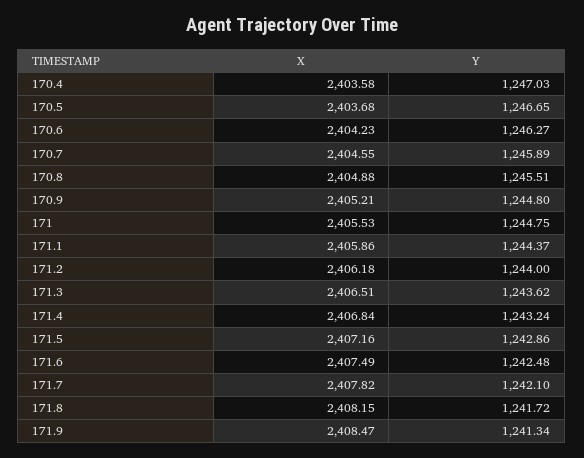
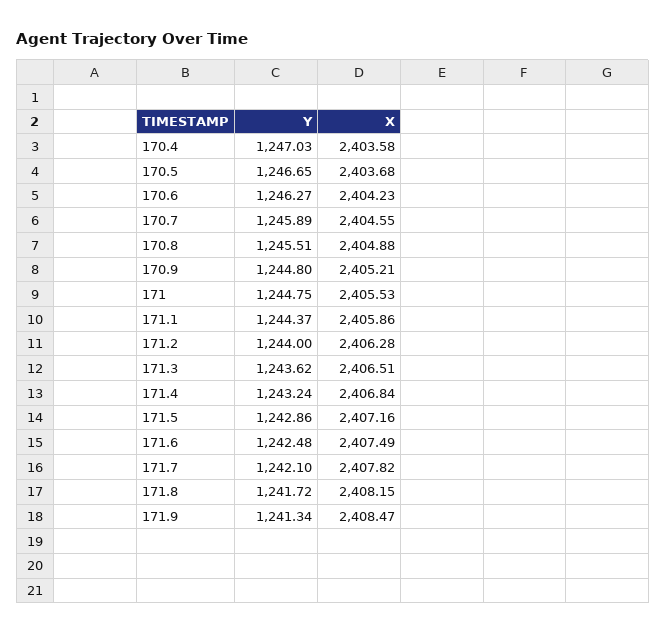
  {
    "X": {
      "170.4": 2403.58,
      "170.5": 2403.68,
      "170.6": 2404.23,
      "170.7": 2404.55,
      "170.8": 2404.88,
      "170.9": 2405.21,
      "171": 2405.53,
      "171.1": 2405.86,
-     "171.2": 2406.18,
+     "171.2": 2406.28,
      "171.3": 2406.51,
      "171.4": 2406.84,
      "171.5": 2407.16,
      "171.6": 2407.49,
      "171.7": 2407.82,
      "171.8": 2408.15,
      "171.9": 2408.47
    },
    "Y": {
      "170.4": 1247.03,
      "170.5": 1246.65,
      "170.6": 1246.27,
      "170.7": 1245.89,
      "170.8": 1245.51,
      "170.9": 1244.8,
      "171": 1244.75,
      "171.1": 1244.37,
      "171.2": 1244,
      "171.3": 1243.62,
      "171.4": 1243.24,
      "171.5": 1242.86,
      "171.6": 1242.48,
      "171.7": 1242.1,
      "171.8": 1241.72,
      "171.9": 1241.34
    }
  }

